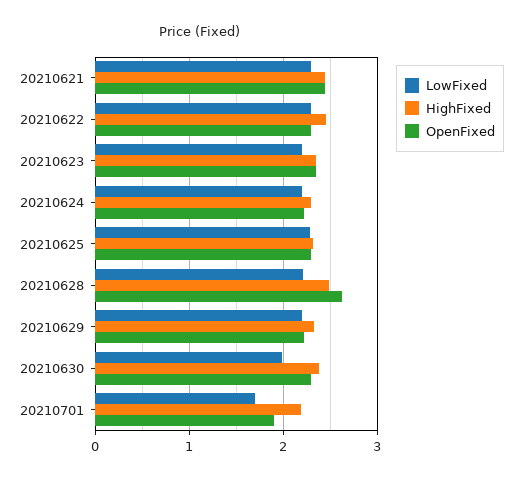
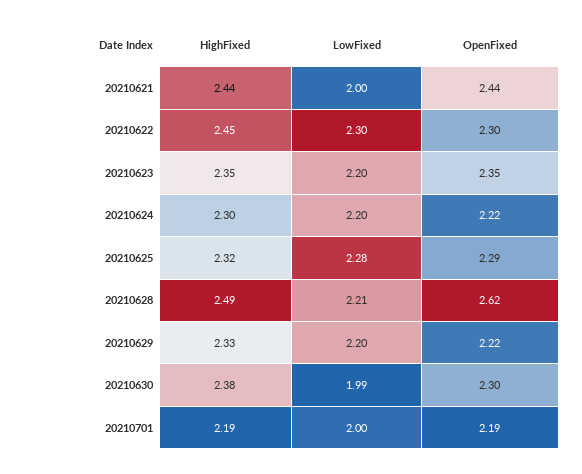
  {
    "LowFixed": {
-     "20210621": 2.3,
+     "20210621": 2,
      "20210622": 2.3,
      "20210623": 2.2,
      "20210624": 2.2,
      "20210625": 2.28,
      "20210628": 2.21,
      "20210629": 2.2,
      "20210630": 1.99,
-     "20210701": 1.7
+     "20210701": 2
    },
    "HighFixed": {
      "20210621": 2.44,
      "20210622": 2.45,
      "20210623": 2.35,
      "20210624": 2.3,
      "20210625": 2.32,
      "20210628": 2.49,
      "20210629": 2.33,
      "20210630": 2.38,
      "20210701": 2.19
    },
    "OpenFixed": {
      "20210621": 2.44,
      "20210622": 2.3,
      "20210623": 2.35,
      "20210624": 2.22,
      "20210625": 2.29,
      "20210628": 2.62,
      "20210629": 2.22,
      "20210630": 2.3,
-     "20210701": 1.9
+     "20210701": 2.19
    }
  }

